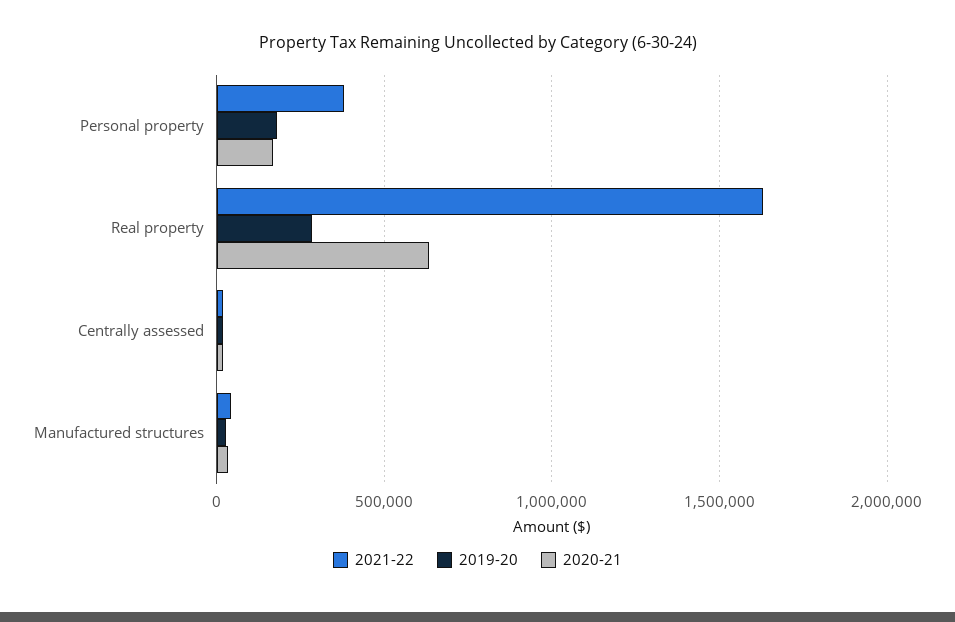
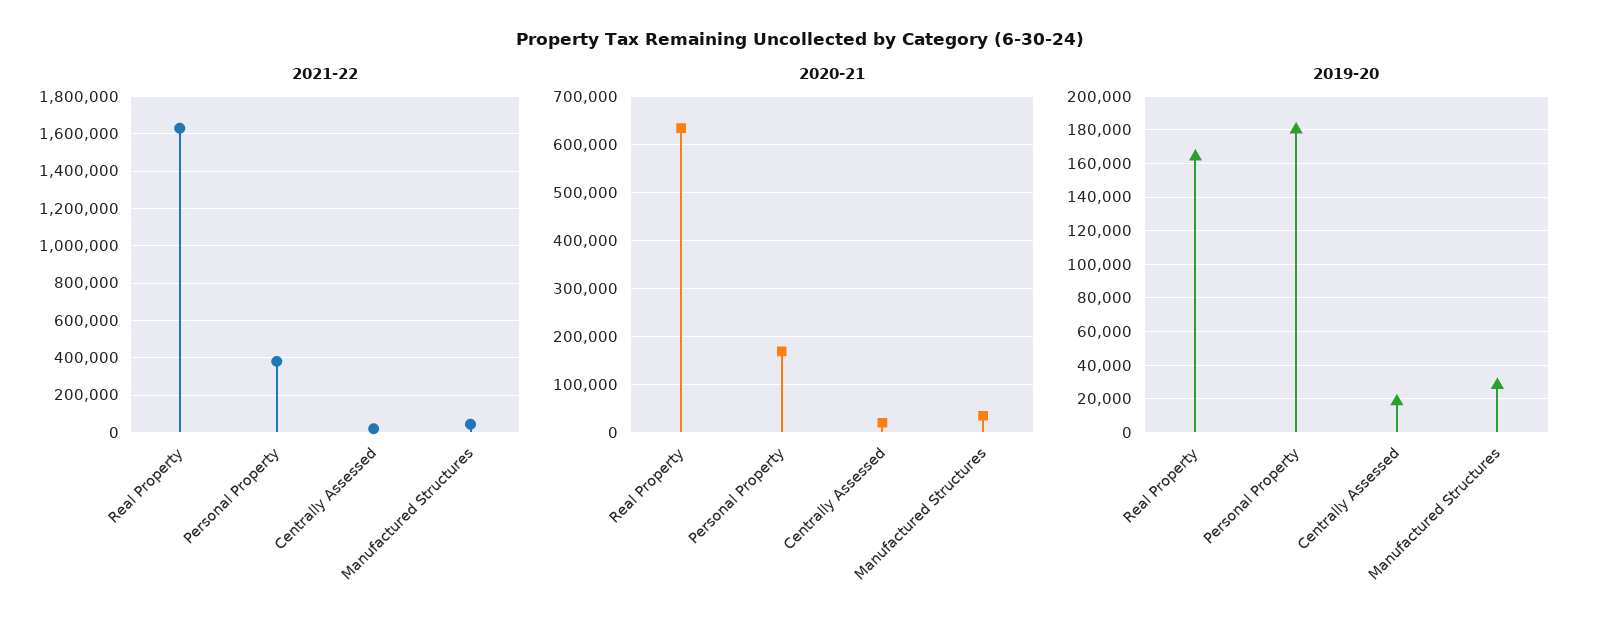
  {
    "2021-22": {
      "Personal property": 400000,
      "Real property": 1650000,
      "Centrally assessed": 0,
      "Manufactured structures": 50000
    },
    "2019-20": {
      "Personal property": 180000,
-     "Real property": 300000,
+     "Real property": 165000,
      "Centrally assessed": 20000,
      "Manufactured structures": 30000
    },
    "2020-21": {
      "Personal property": 160000,
      "Real property": 640000,
      "Centrally assessed": 20000,
      "Manufactured structures": 40000
    }
  }

